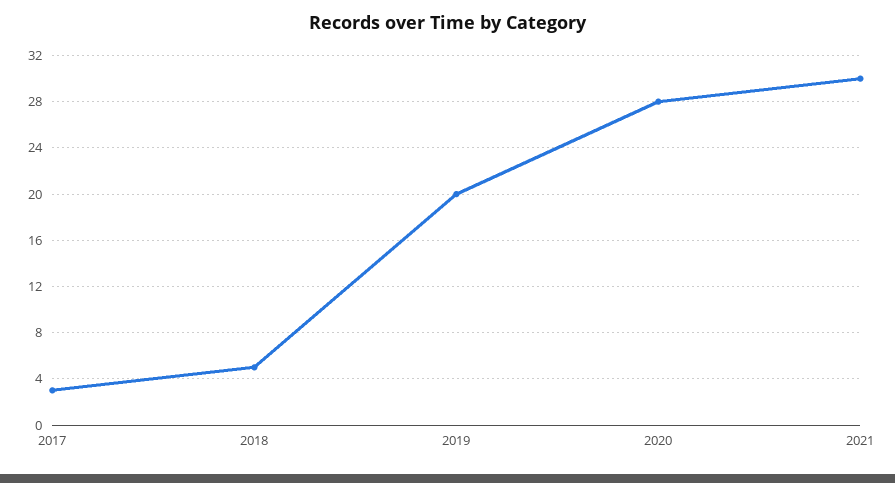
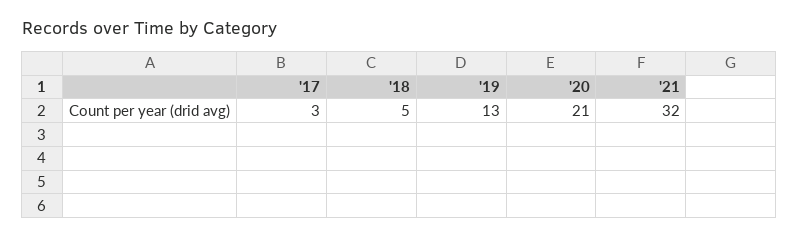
  {
    "2017": 3,
    "2018": 5,
-   "2019": 20,
+   "2019": 13,
-   "2020": 28,
+   "2020": 21,
-   "2021": 30
+   "2021": 32
  }

